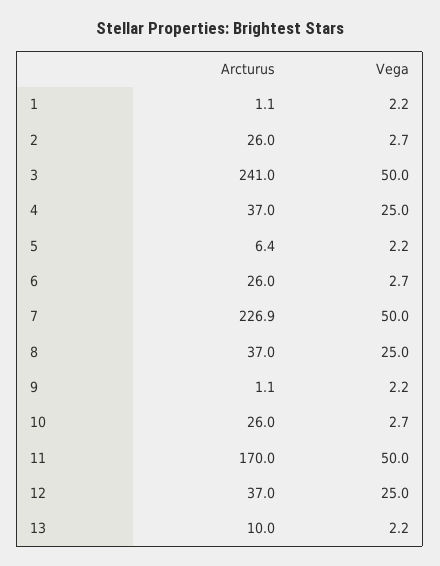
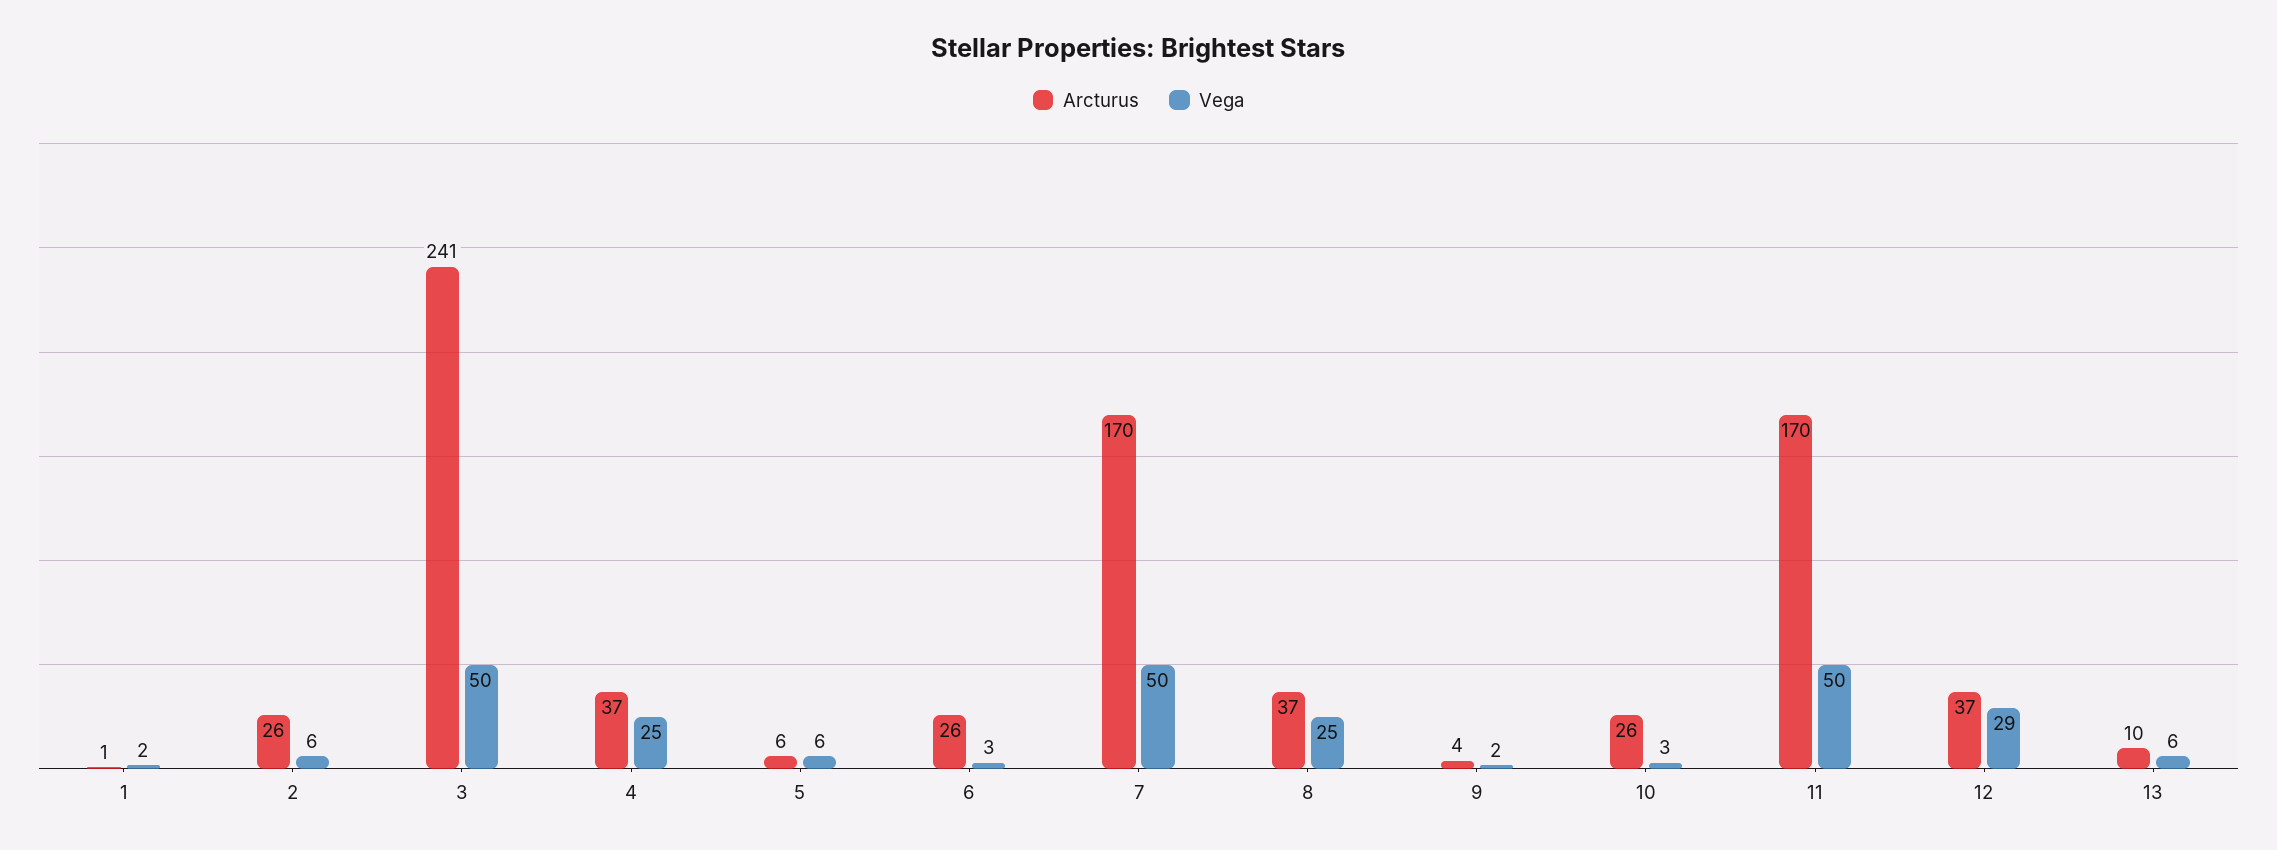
  {
    "Arcturus": {
      "1": 1.1,
      "2": 26,
      "3": 241,
      "4": 37,
      "5": 6.4,
      "6": 26,
-     "7": 226.9,
+     "7": 170,
      "8": 37,
-     "9": 1.1,
+     "9": 4,
      "10": 26,
      "11": 170,
      "12": 37,
      "13": 10
    },
    "Vega": {
      "1": 2.2,
-     "2": 2.7,
+     "2": 6,
      "3": 50,
      "4": 25,
-     "5": 2.2,
+     "5": 6,
      "6": 2.7,
      "7": 50,
      "8": 25,
      "9": 2.2,
      "10": 2.7,
      "11": 50,
-     "12": 25,
+     "12": 29,
-     "13": 2.2
+     "13": 6
    }
  }

